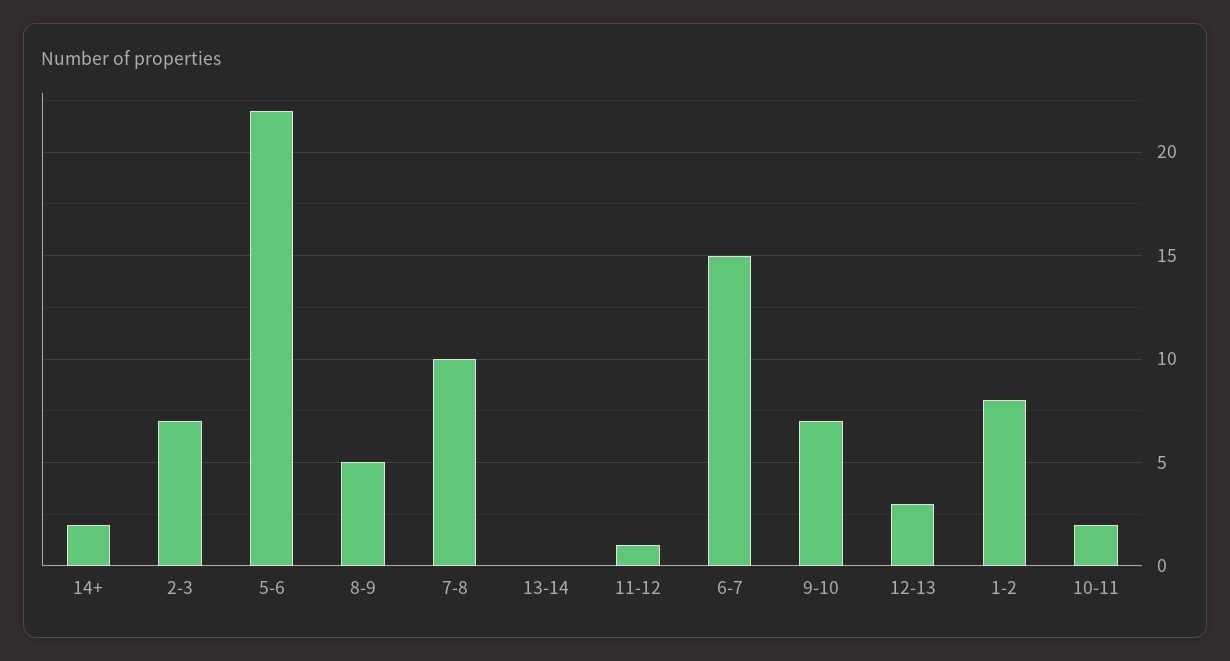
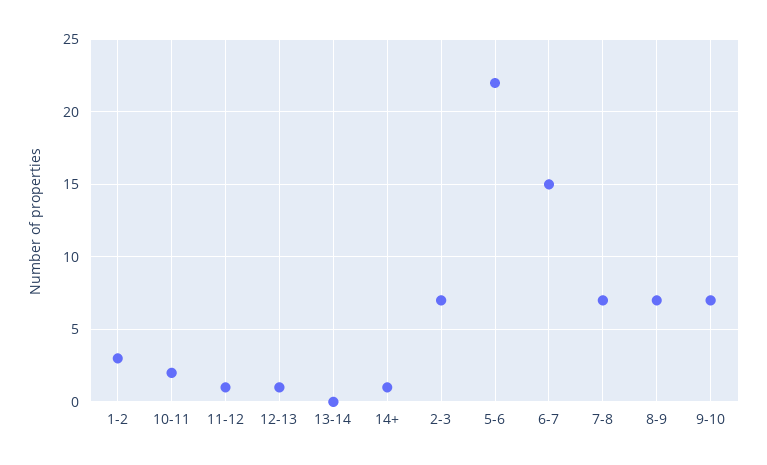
  {
-   "14+": 2,
+   "14+": 1,
    "2-3": 7,
    "5-6": 22,
-   "8-9": 5,
+   "8-9": 7,
-   "7-8": 10,
+   "7-8": 7,
    "13-14": 0,
    "11-12": 1,
    "6-7": 15,
    "9-10": 7,
-   "12-13": 3,
+   "12-13": 1,
-   "1-2": 8,
+   "1-2": 3,
    "10-11": 2
  }

